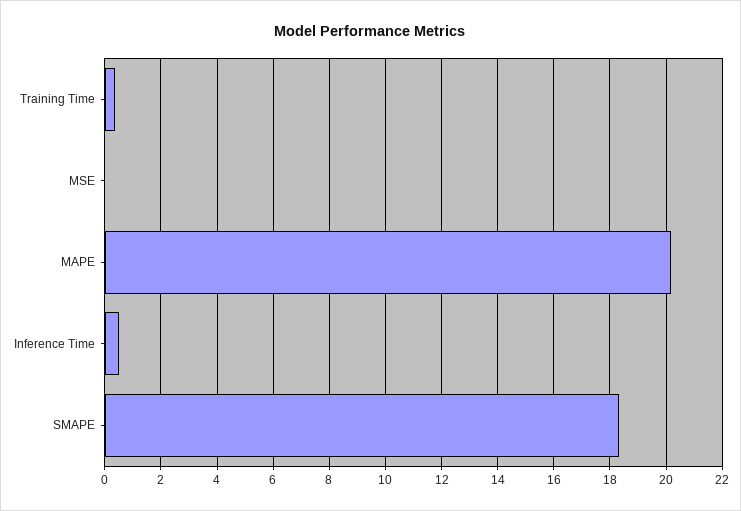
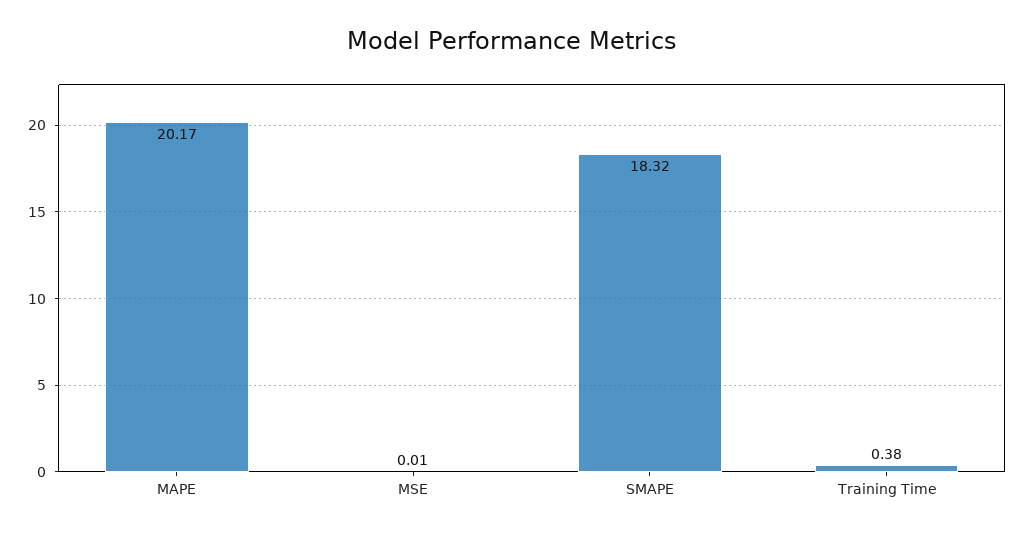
  {
    "Training Time": 0.38,
    "MSE": 0.01,
    "MAPE": 20.17,
-   "Inference Time": 0.5,
    "SMAPE": 18.32
  }

